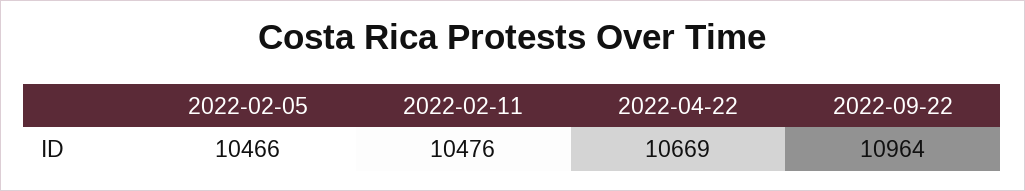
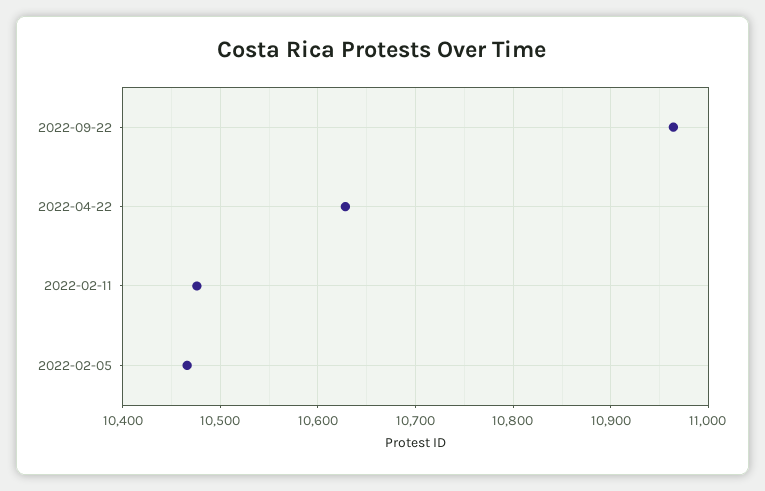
  {
    "2022-02-05": 10466,
    "2022-02-11": 10476,
-   "2022-04-22": 10669,
+   "2022-04-22": 10630,
    "2022-09-22": 10964
  }

